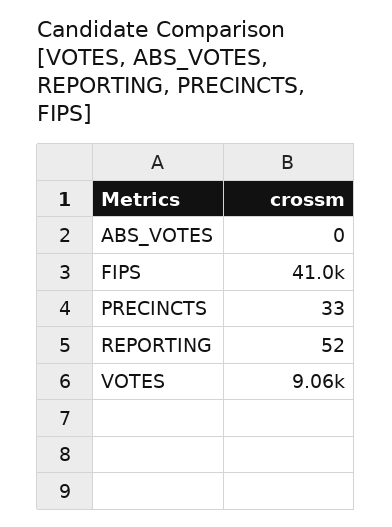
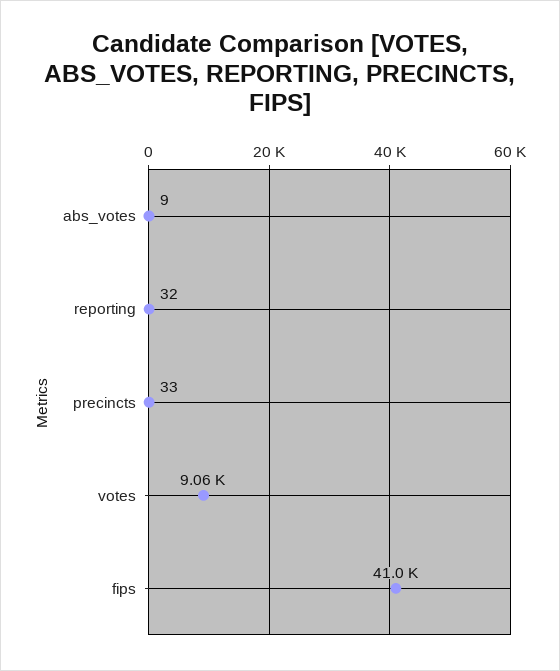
  {
-   "ABS_VOTES": 0,
+   "ABS_VOTES": 9,
    "FIPS": 41000,
    "PRECINCTS": 33,
-   "REPORTING": 52,
+   "REPORTING": 32,
    "VOTES": 9060
  }

